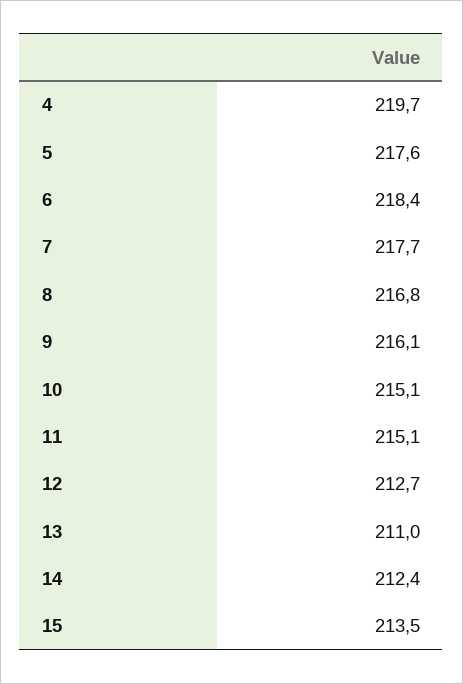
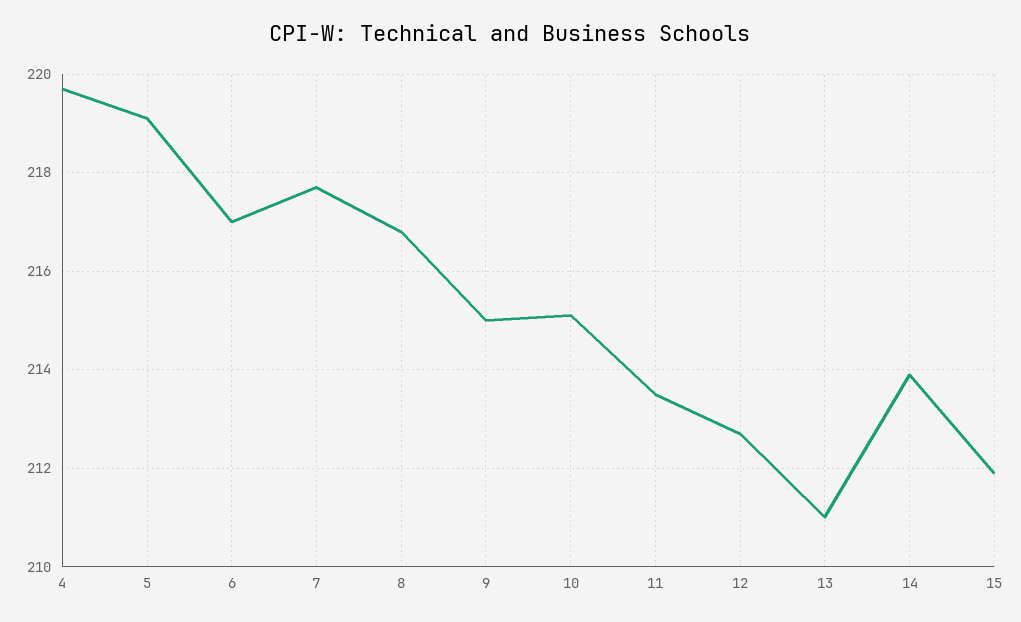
  {
    "4": 219.7,
-   "5": 217.6,
+   "5": 219,
-   "6": 218.4,
+   "6": 217,
    "7": 217.7,
    "8": 216.8,
-   "9": 216.1,
+   "9": 215,
    "10": 215.1,
-   "11": 215.1,
+   "11": 213.5,
    "12": 212.7,
    "13": 211,
-   "14": 212.4,
+   "14": 214,
-   "15": 213.5
+   "15": 212
  }

